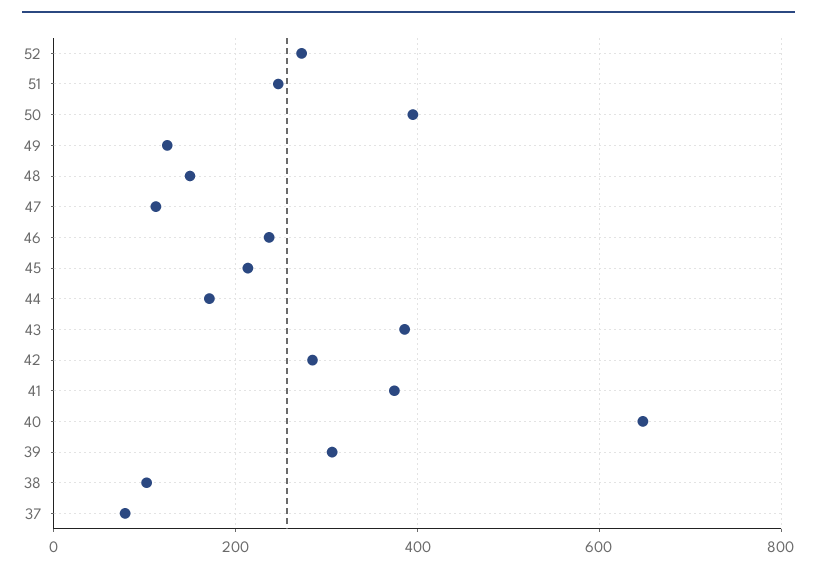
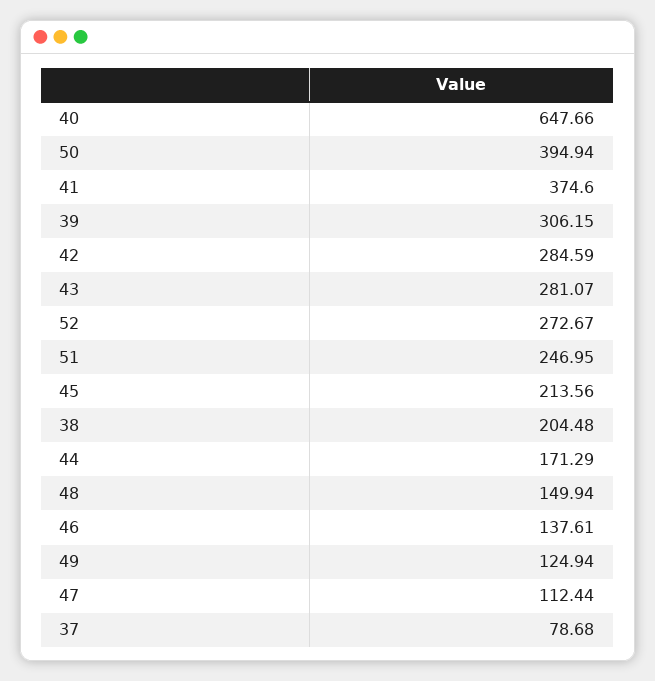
  {
    "52": 272.67,
    "51": 246.95,
    "50": 394.94,
    "49": 124.94,
    "48": 149.94,
    "47": 112.44,
-   "46": 240,
+   "46": 137.61,
    "45": 213.56,
    "44": 171.29,
-   "43": 380,
+   "43": 281.07,
    "42": 284.59,
    "41": 374.6,
    "40": 647.66,
    "39": 306.15,
-   "38": 100,
+   "38": 204.48,
    "37": 78.68
  }

